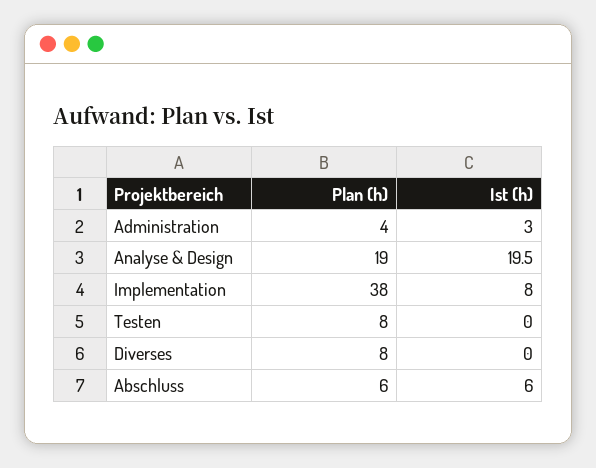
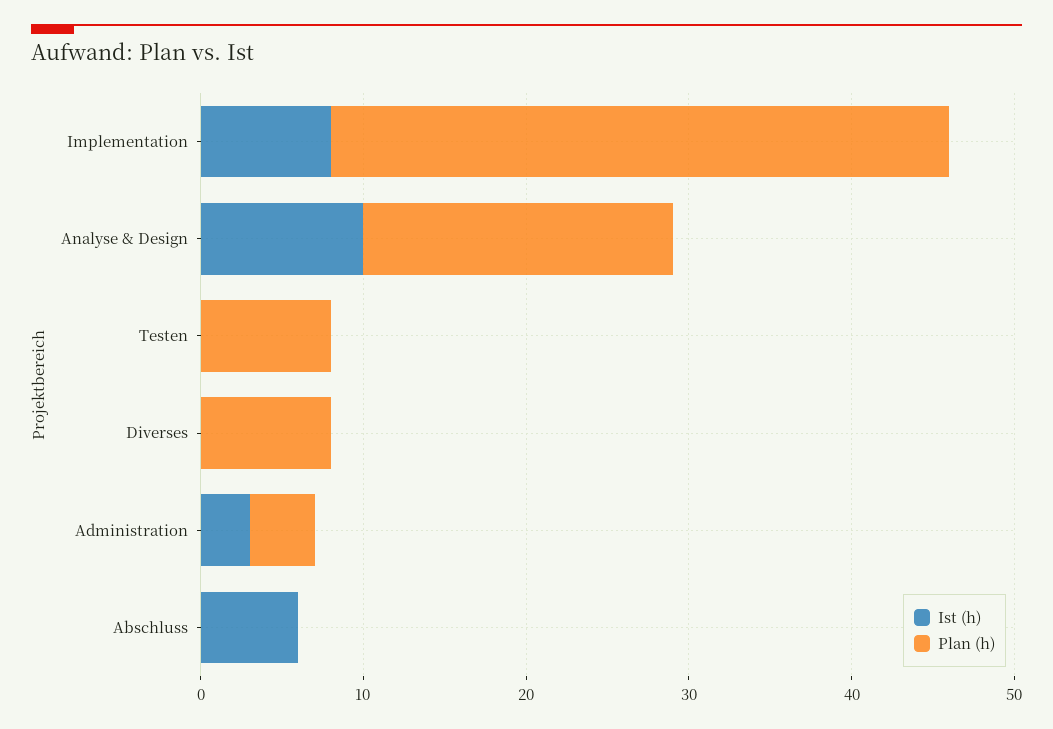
  {
    "Plan (h)": {
      "Administration": 4,
      "Analyse & Design": 19,
      "Implementation": 38,
      "Testen": 8,
      "Diverses": 8,
-     "Abschluss": 6
+     "Abschluss": 0
    },
    "Ist (h)": {
      "Administration": 3,
-     "Analyse & Design": 19.5,
+     "Analyse & Design": 10,
      "Implementation": 8,
      "Testen": 0,
      "Diverses": 0,
      "Abschluss": 6
    }
  }

